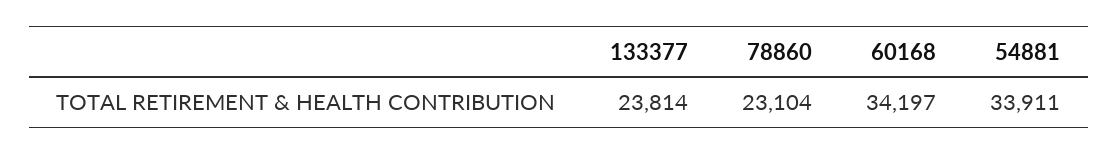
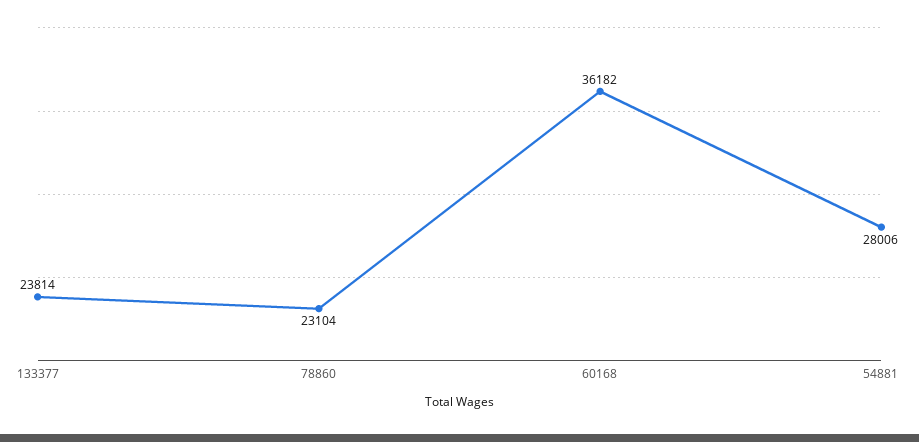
  {
    "133377": 23814,
    "78860": 23104,
-   "60168": 34197,
+   "60168": 36182,
-   "54881": 33911
+   "54881": 28006
  }

